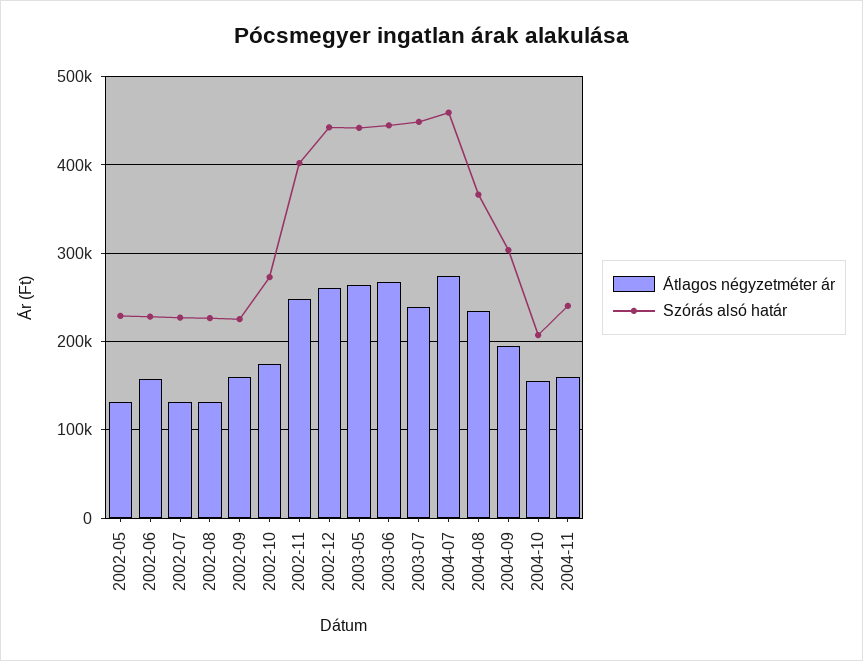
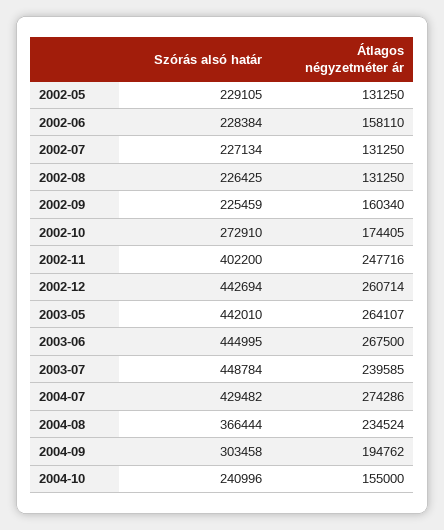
  {
    "Átlagos négyzetméter ár": {
      "2002-05": 131250,
      "2002-06": 158110,
      "2002-07": 131250,
      "2002-08": 131250,
      "2002-09": 160340,
      "2002-10": 174405,
      "2002-11": 247716,
      "2002-12": 260714,
      "2003-05": 264107,
      "2003-06": 267500,
      "2003-07": 239585,
      "2004-07": 274286,
      "2004-08": 234524,
      "2004-09": 194762,
-     "2004-10": 155000,
+     "2004-10": 155000
-     "2004-11": 160000
    },
    "Szórás alsó határ": {
      "2002-05": 229105,
      "2002-06": 228384,
      "2002-07": 227134,
      "2002-08": 226425,
      "2002-09": 225459,
      "2002-10": 272910,
      "2002-11": 402200,
      "2002-12": 442694,
      "2003-05": 442010,
      "2003-06": 444995,
      "2003-07": 448784,
-     "2004-07": 460000,
+     "2004-07": 429482,
      "2004-08": 366444,
      "2004-09": 303458,
-     "2004-10": 210000,
+     "2004-10": 240996
-     "2004-11": 240000
    }
  }

